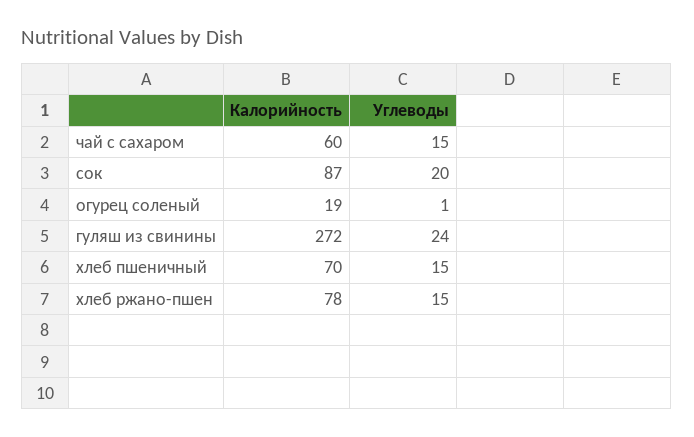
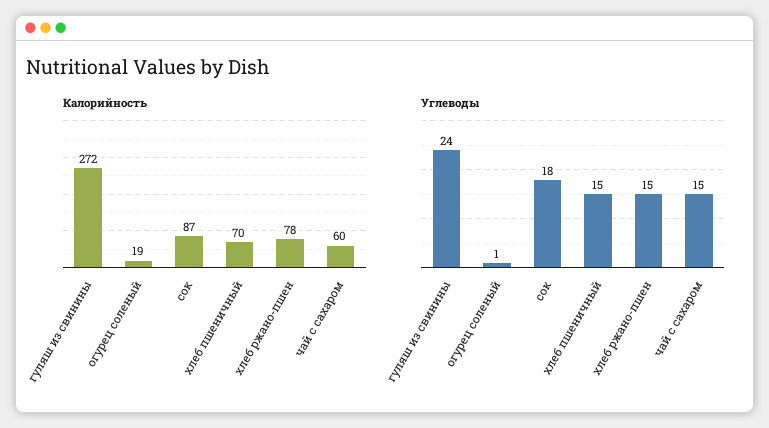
  {
    "Калорийность": {
      "чай с сахаром": 60,
      "сок": 87,
      "огурец соленый": 19,
      "гуляш из свинины": 272,
      "хлеб пшеничный": 70,
      "хлеб ржано-пшен": 78
    },
    "Углеводы": {
      "чай с сахаром": 15,
-     "сок": 20,
+     "сок": 18,
      "огурец соленый": 1,
      "гуляш из свинины": 24,
      "хлеб пшеничный": 15,
      "хлеб ржано-пшен": 15
    }
  }

